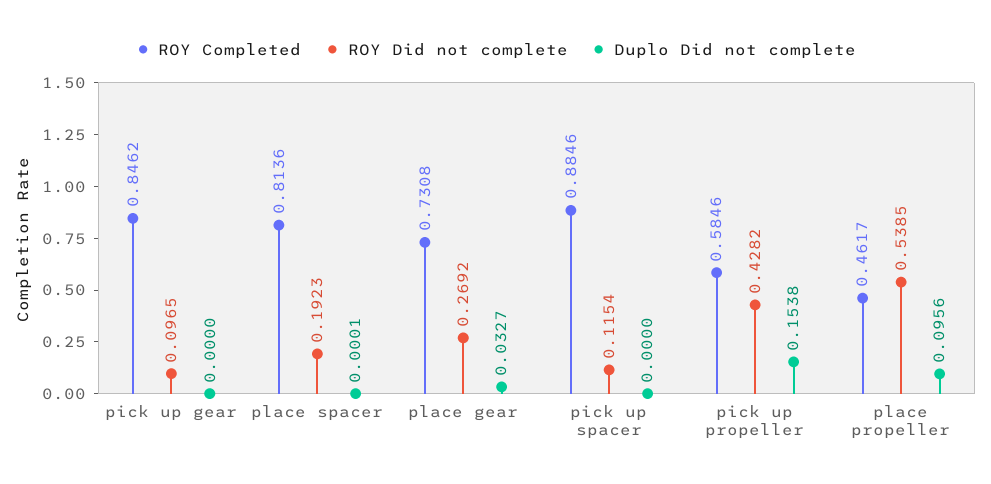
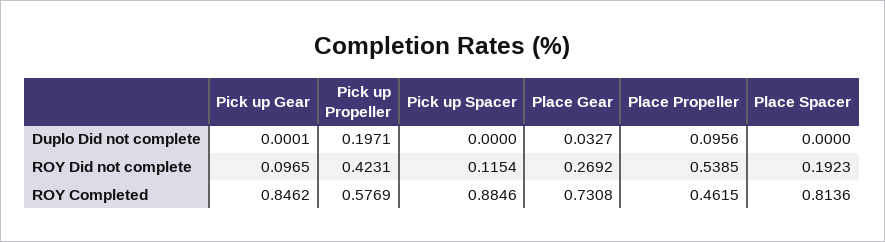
  {
    "ROY Completed": {
      "pick up gear": 0.8462,
      "place spacer": 0.8136,
      "place gear": 0.7308,
      "pick up spacer": 0.8846,
-     "pick up propeller": 0.5846,
+     "pick up propeller": 0.5769,
-     "place propeller": 0.4617
+     "place propeller": 0.4615
    },
    "ROY Did not complete": {
      "pick up gear": 0.0965,
      "place spacer": 0.1923,
      "place gear": 0.2692,
      "pick up spacer": 0.1154,
-     "pick up propeller": 0.4282,
+     "pick up propeller": 0.4231,
      "place propeller": 0.5385
    },
    "Duplo Did not complete": {
-     "pick up gear": 0,
+     "pick up gear": 0.0001,
-     "place spacer": 0.0001,
+     "place spacer": 0,
      "place gear": 0.0327,
      "pick up spacer": 0,
-     "pick up propeller": 0.1538,
+     "pick up propeller": 0.1971,
      "place propeller": 0.0956
    }
  }

